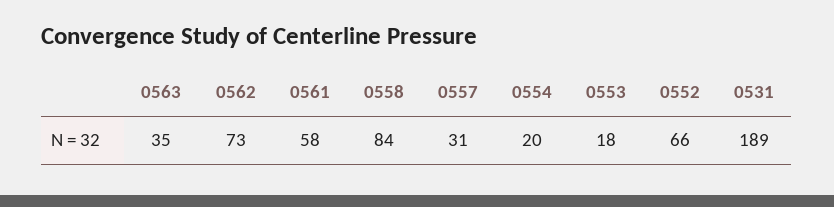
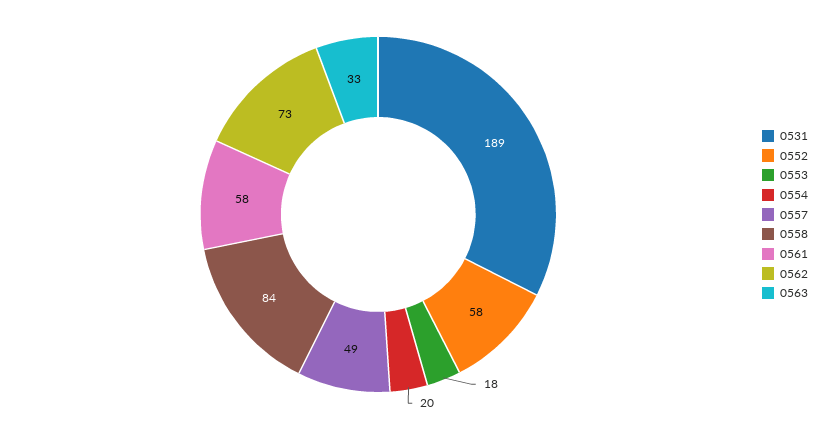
  {
-   "0563": 35,
+   "0563": 33,
    "0562": 73,
    "0561": 58,
    "0558": 84,
-   "0557": 31,
+   "0557": 49,
    "0554": 20,
    "0553": 18,
-   "0552": 66,
+   "0552": 58,
    "0531": 189
  }

